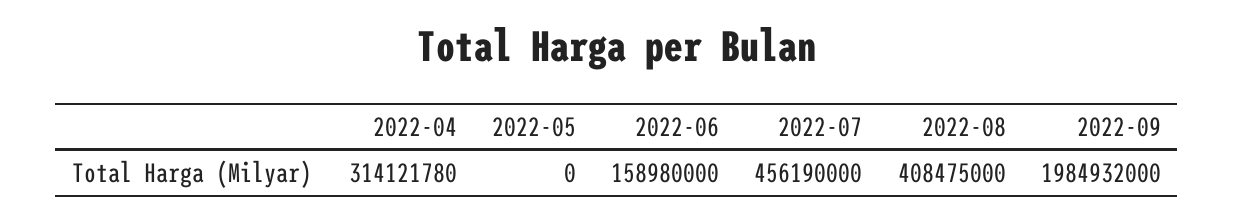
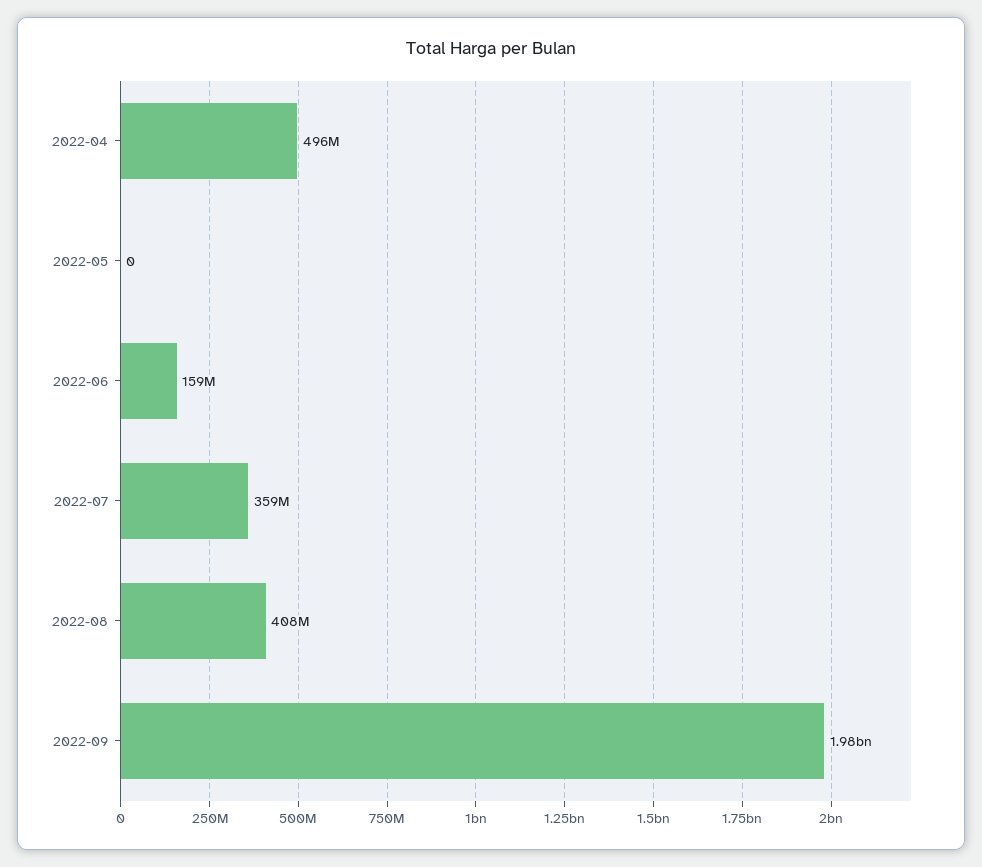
  {
-   "2022-04": 314121780,
+   "2022-04": 496000000,
    "2022-05": 0,
    "2022-06": 158980000,
-   "2022-07": 456190000,
+   "2022-07": 359000000,
    "2022-08": 408475000,
    "2022-09": 1984932000
  }

